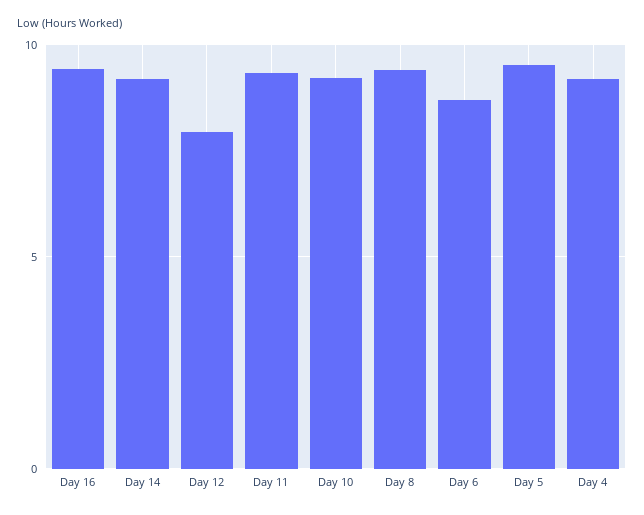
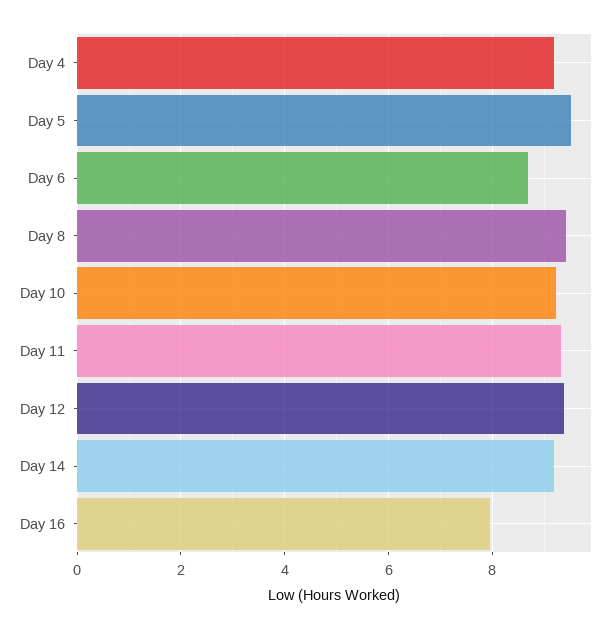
  {
-   "Day 16": 9.5,
+   "Day 16": 8,
    "Day 14": 9.2,
-   "Day 12": 8,
+   "Day 12": 9.4,
    "Day 11": 9.4,
    "Day 10": 9.2,
    "Day 8": 9.4,
    "Day 6": 8.6,
    "Day 5": 9.6,
    "Day 4": 9.2
  }

